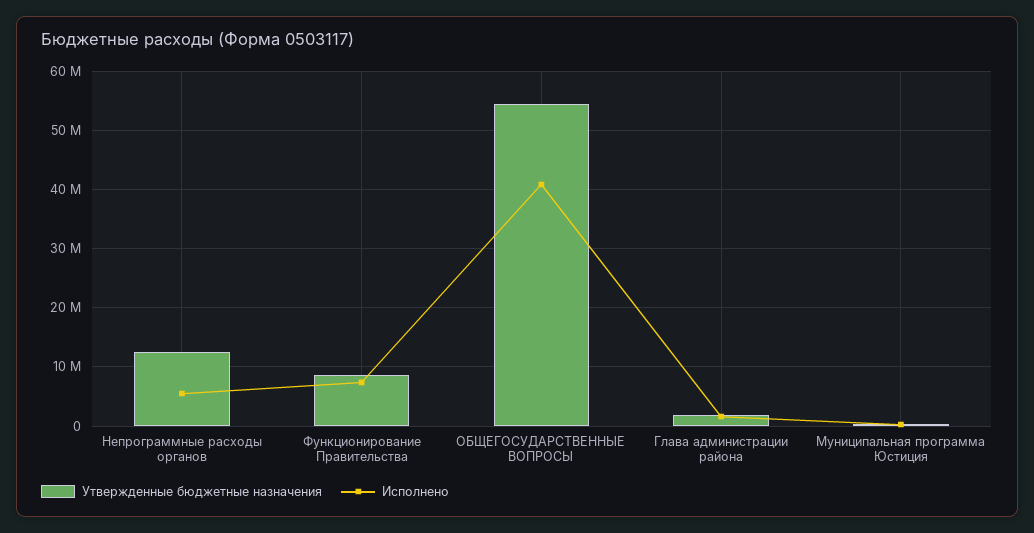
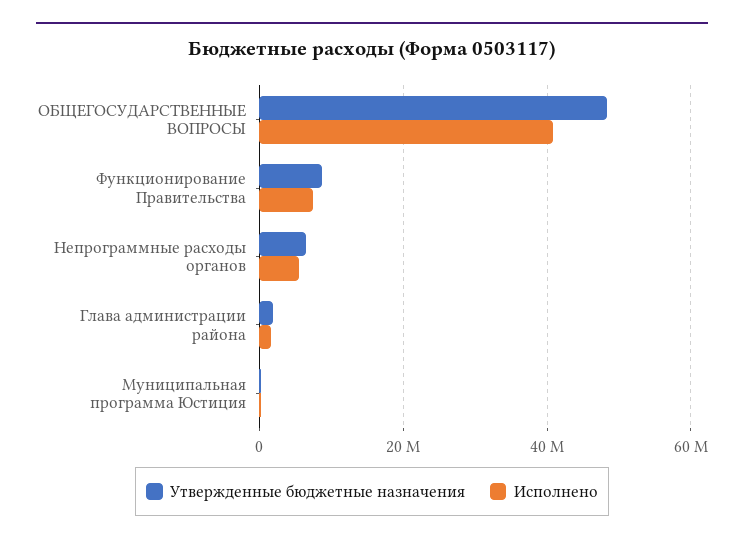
  {
    "Утвержденные бюджетные назначения": {
-     "Непрограммные расходы органов": 12000000,
+     "Непрограммные расходы органов": 6000000,
      "Функционирование Правительства": 8000000,
-     "ОБЩЕГОСУДАРСТВЕННЫЕ ВОПРОСЫ": 54000000,
+     "ОБЩЕГОСУДАРСТВЕННЫЕ ВОПРОСЫ": 48000000,
      "Глава администрации района": 2000000,
      "Муниципальная программа Юстиция": 0
    },
    "Исполнено": {
      "Непрограммные расходы органов": 6000000,
      "Функционирование Правительства": 8000000,
      "ОБЩЕГОСУДАРСТВЕННЫЕ ВОПРОСЫ": 40000000,
      "Глава администрации района": 2000000,
      "Муниципальная программа Юстиция": 0
    }
  }

